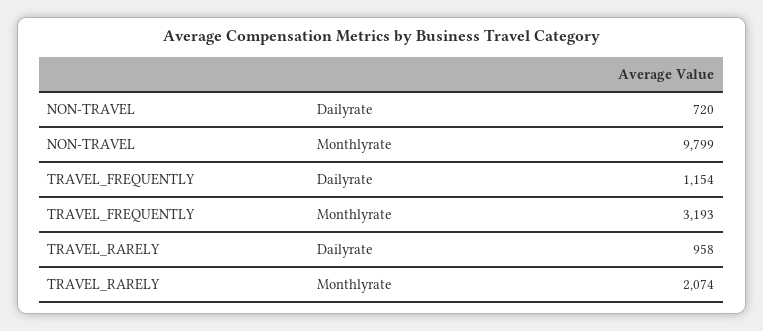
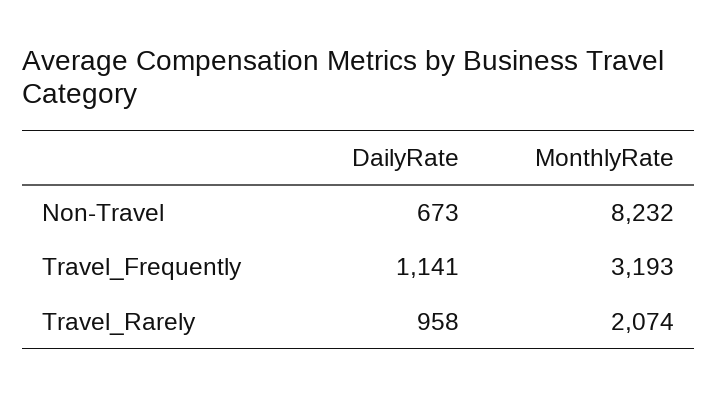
  {
    "NON-TRAVEL": {
-     "Dailyrate": 720,
+     "Dailyrate": 673,
-     "Monthlyrate": 9799
+     "Monthlyrate": 8232
    },
    "TRAVEL_FREQUENTLY": {
-     "Dailyrate": 1154,
+     "Dailyrate": 1141,
      "Monthlyrate": 3193
    },
    "TRAVEL_RARELY": {
      "Dailyrate": 958,
      "Monthlyrate": 2074
    }
  }

